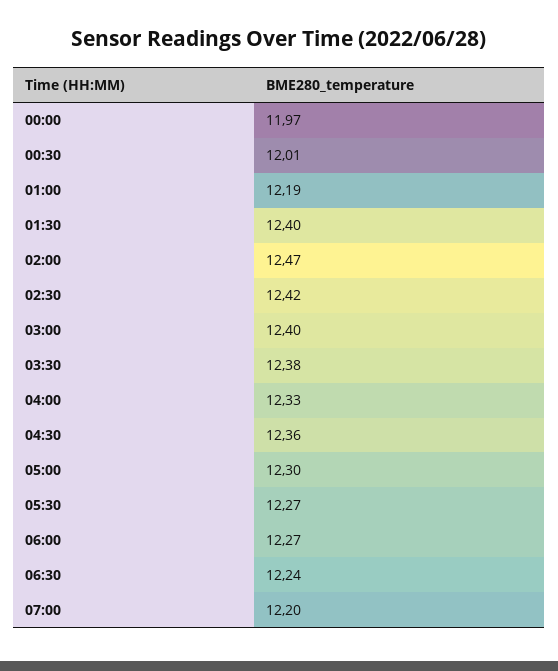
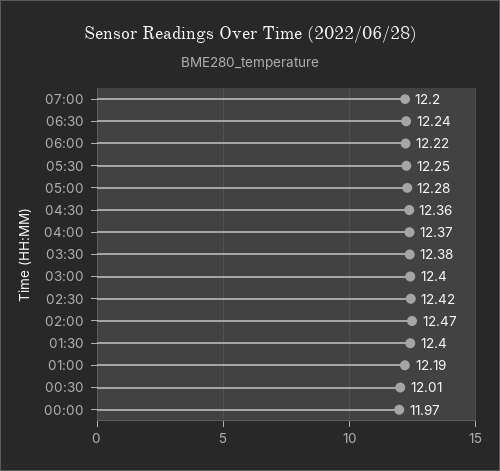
  {
    "00:00": 11.97,
    "00:30": 12.01,
    "01:00": 12.19,
    "01:30": 12.4,
    "02:00": 12.47,
    "02:30": 12.42,
    "03:00": 12.4,
    "03:30": 12.38,
-   "04:00": 12.33,
+   "04:00": 12.37,
    "04:30": 12.36,
-   "05:00": 12.3,
+   "05:00": 12.28,
-   "05:30": 12.27,
+   "05:30": 12.25,
-   "06:00": 12.27,
+   "06:00": 12.22,
    "06:30": 12.24,
    "07:00": 12.2
  }

